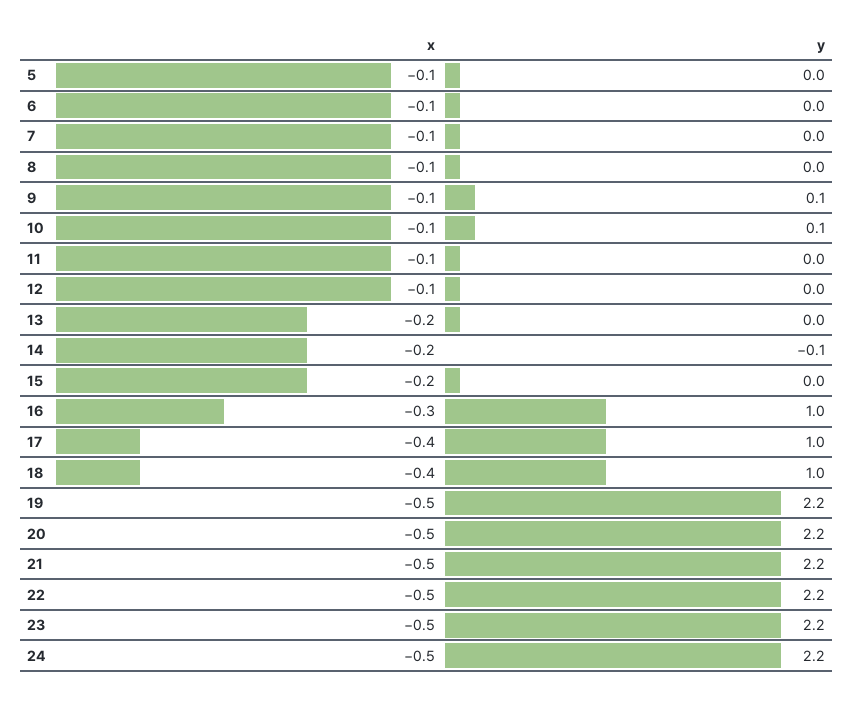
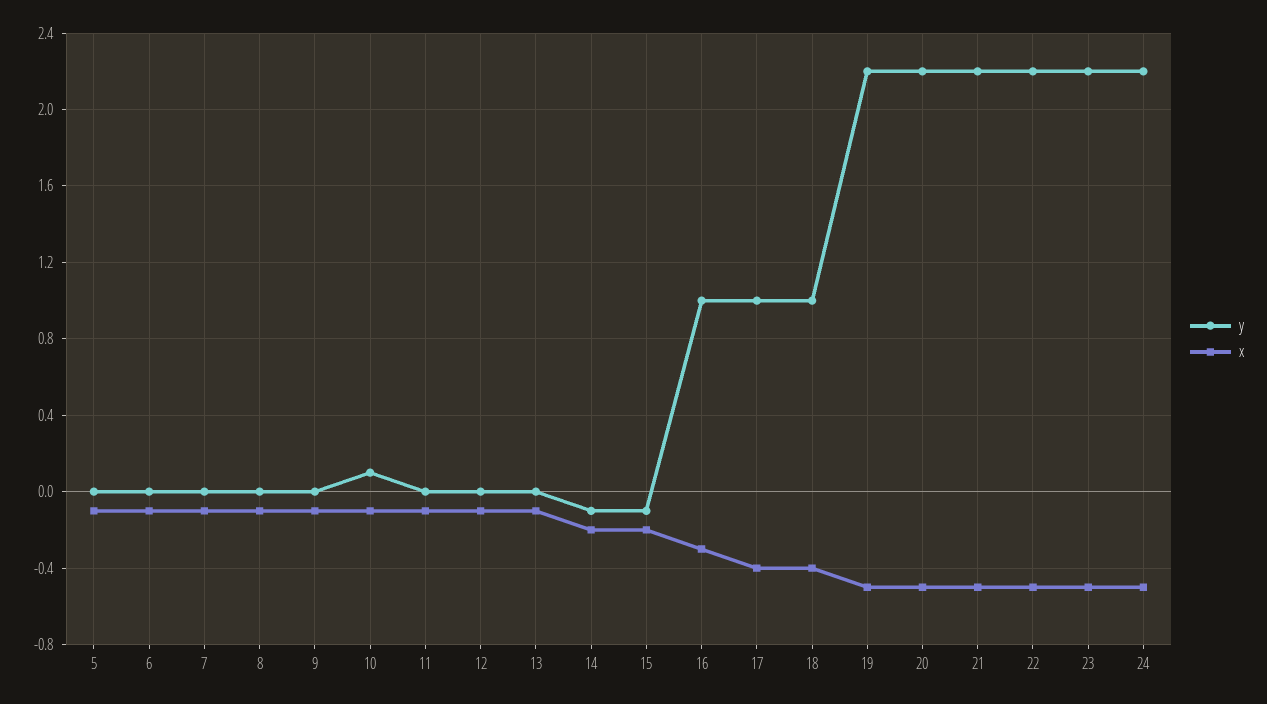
  {
    "x": {
      "5": -0.1,
      "6": -0.1,
      "7": -0.1,
      "8": -0.1,
      "9": -0.1,
      "10": -0.1,
      "11": -0.1,
      "12": -0.1,
-     "13": -0.2,
+     "13": -0.1,
      "14": -0.2,
      "15": -0.2,
      "16": -0.3,
      "17": -0.4,
      "18": -0.4,
      "19": -0.5,
      "20": -0.5,
      "21": -0.5,
      "22": -0.5,
      "23": -0.5,
      "24": -0.5
    },
    "y": {
      "5": 0,
      "6": 0,
      "7": 0,
      "8": 0,
-     "9": 0.1,
+     "9": 0,
      "10": 0.1,
      "11": 0,
      "12": 0,
      "13": 0,
      "14": -0.1,
-     "15": 0,
+     "15": -0.1,
      "16": 1,
      "17": 1,
      "18": 1,
      "19": 2.2,
      "20": 2.2,
      "21": 2.2,
      "22": 2.2,
      "23": 2.2,
      "24": 2.2
    }
  }

